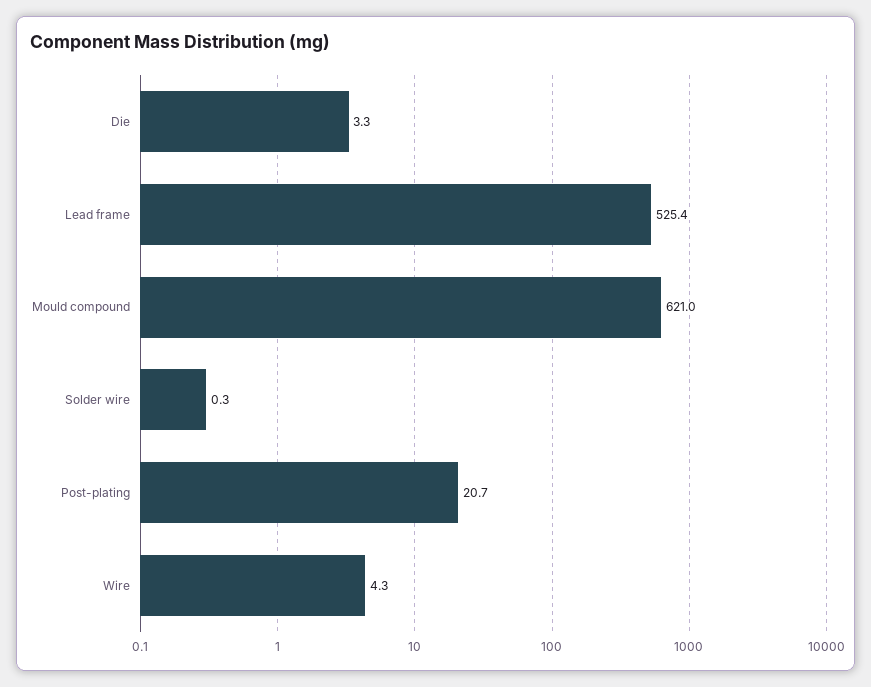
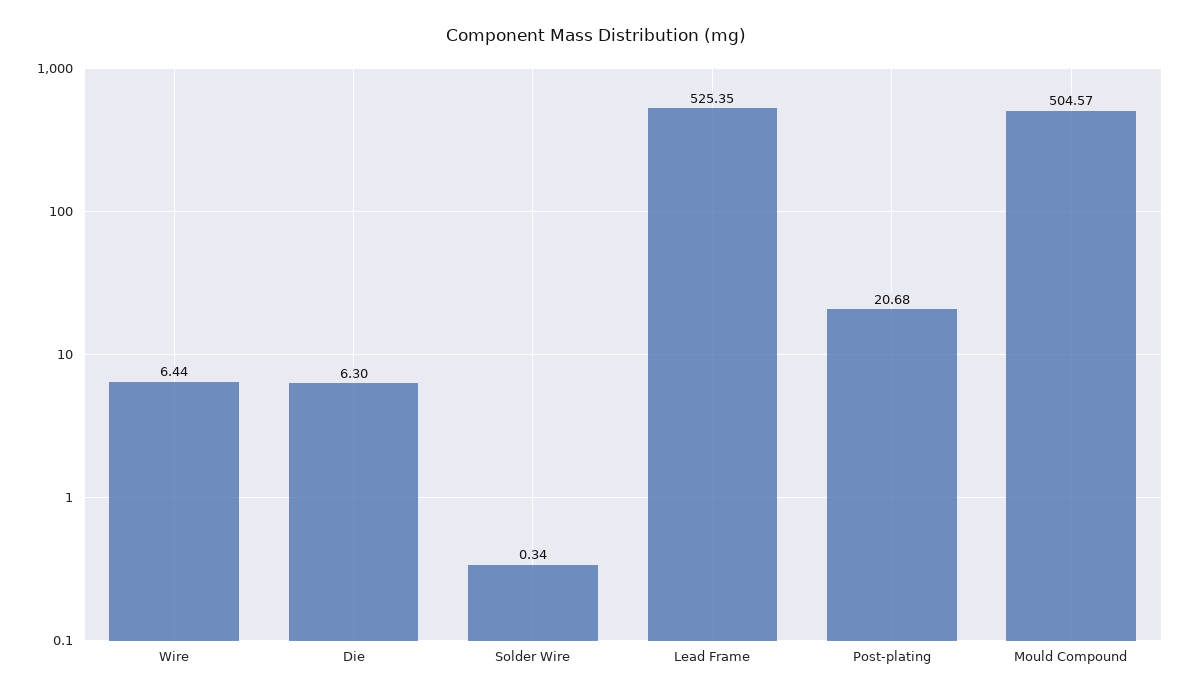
  {
-   "Die": 3.3,
+   "Die": 6.3,
    "Lead frame": 525.35,
-   "Mould compound": 621,
+   "Mould compound": 504.57,
    "Solder wire": 0.34,
    "Post-plating": 20.68,
-   "Wire": 4.3
+   "Wire": 6.44
  }

